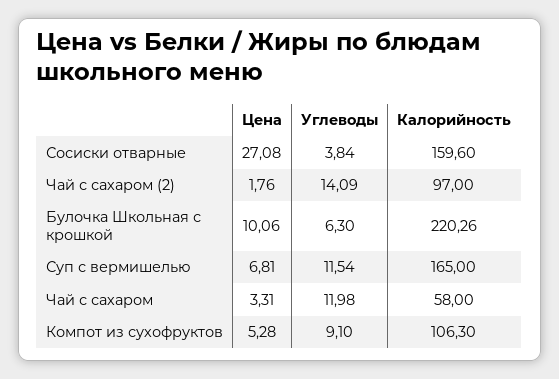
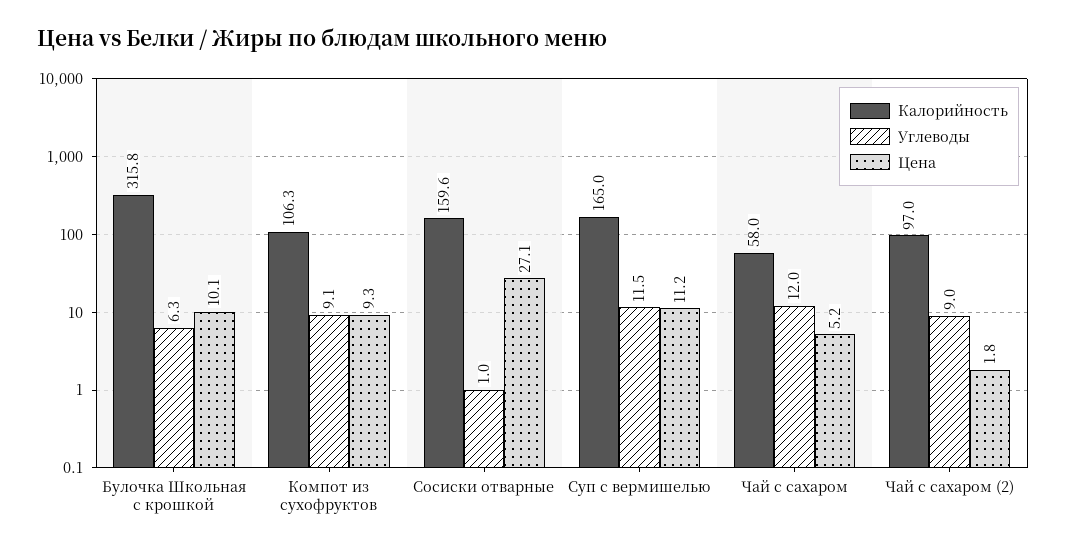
  {
    "Цена": {
      "Сосиски отварные": 27.08,
      "Чай с сахаром (2)": 1.76,
      "Булочка Школьная с крошкой": 10.06,
-     "Суп с вермишелью": 6.81,
+     "Суп с вермишелью": 11.2,
-     "Чай с сахаром": 3.31,
+     "Чай с сахаром": 5.2,
-     "Компот из сухофруктов": 5.28
+     "Компот из сухофруктов": 9.3
    },
    "Углеводы": {
-     "Сосиски отварные": 3.84,
+     "Сосиски отварные": 1,
-     "Чай с сахаром (2)": 14.09,
+     "Чай с сахаром (2)": 9,
      "Булочка Школьная с крошкой": 6.3,
      "Суп с вермишелью": 11.54,
      "Чай с сахаром": 11.98,
      "Компот из сухофруктов": 9.1
    },
    "Калорийность": {
      "Сосиски отварные": 159.6,
      "Чай с сахаром (2)": 97,
-     "Булочка Школьная с крошкой": 220.26,
+     "Булочка Школьная с крошкой": 315.8,
      "Суп с вермишелью": 165,
      "Чай с сахаром": 58,
      "Компот из сухофруктов": 106.3
    }
  }

